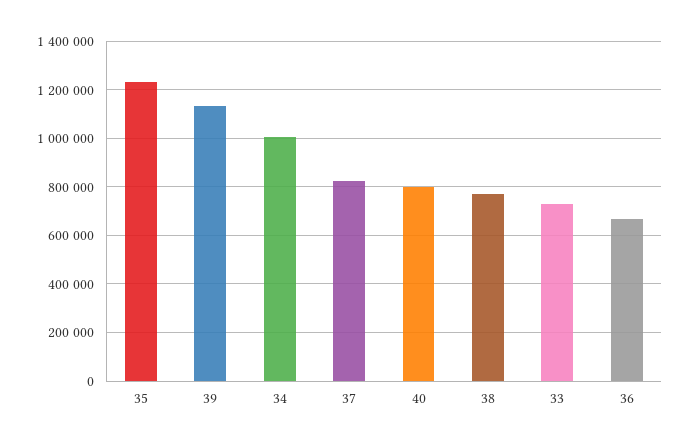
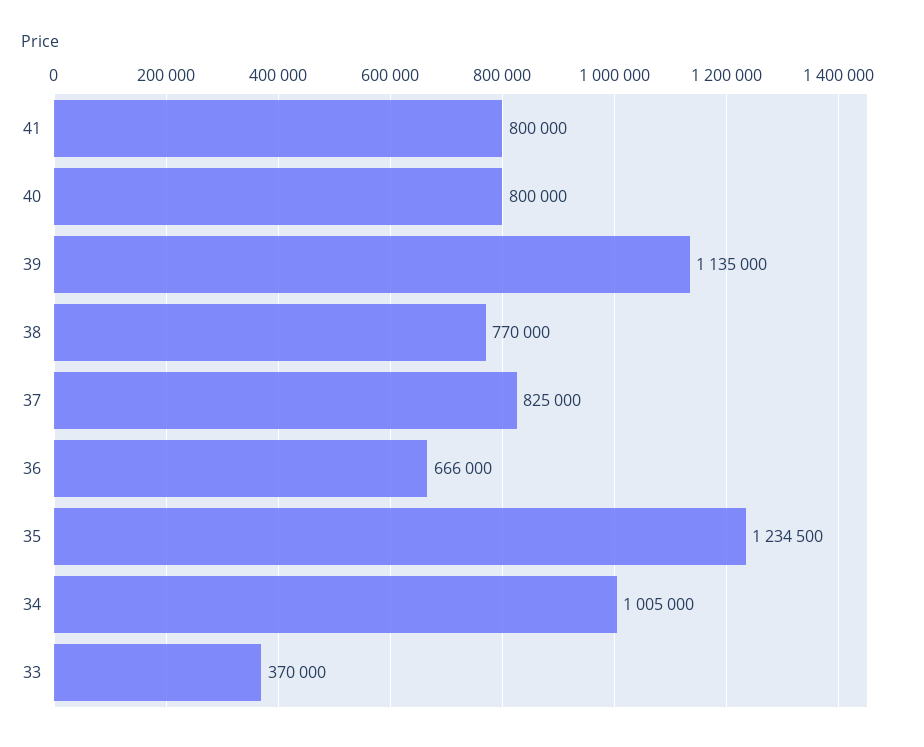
  {
    "35": 1234500,
    "39": 1135000,
    "34": 1005000,
    "37": 825000,
    "40": 800000,
    "38": 770000,
-   "33": 725000,
+   "33": 370000,
-   "36": 666000
+   "36": 666000,
+   "41": 800000
  }

